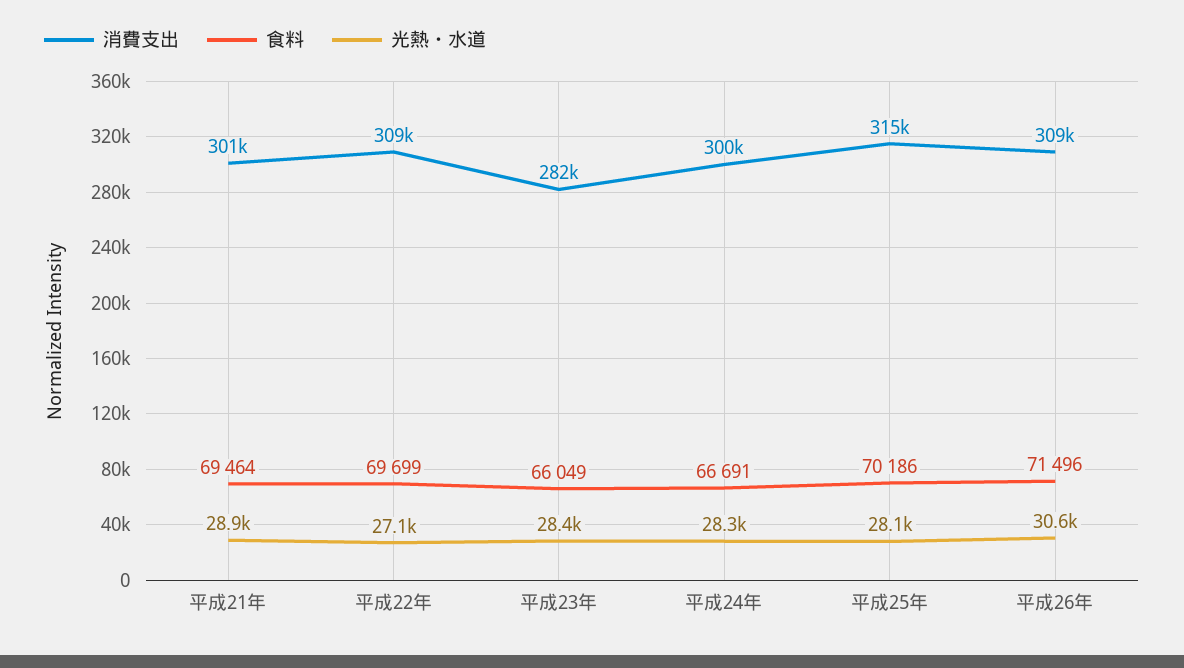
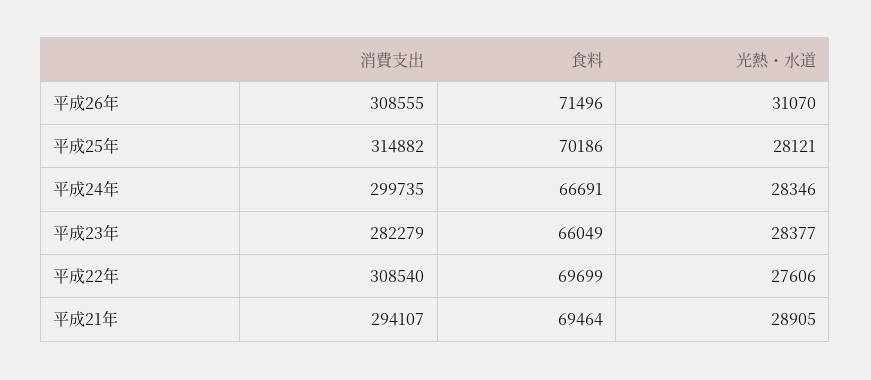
  {
    "消費支出": {
-     "平成21年": 301000,
+     "平成21年": 294107,
      "平成22年": 308540,
      "平成23年": 282279,
      "平成24年": 299735,
      "平成25年": 314882,
      "平成26年": 308555
    },
    "食料": {
      "平成21年": 69464,
      "平成22年": 69699,
      "平成23年": 66049,
      "平成24年": 66691,
      "平成25年": 70186,
      "平成26年": 71496
    },
    "光熱・水道": {
      "平成21年": 28905,
-     "平成22年": 27100,
+     "平成22年": 27606,
      "平成23年": 28377,
      "平成24年": 28346,
      "平成25年": 28121,
-     "平成26年": 30600
+     "平成26年": 31070
    }
  }

